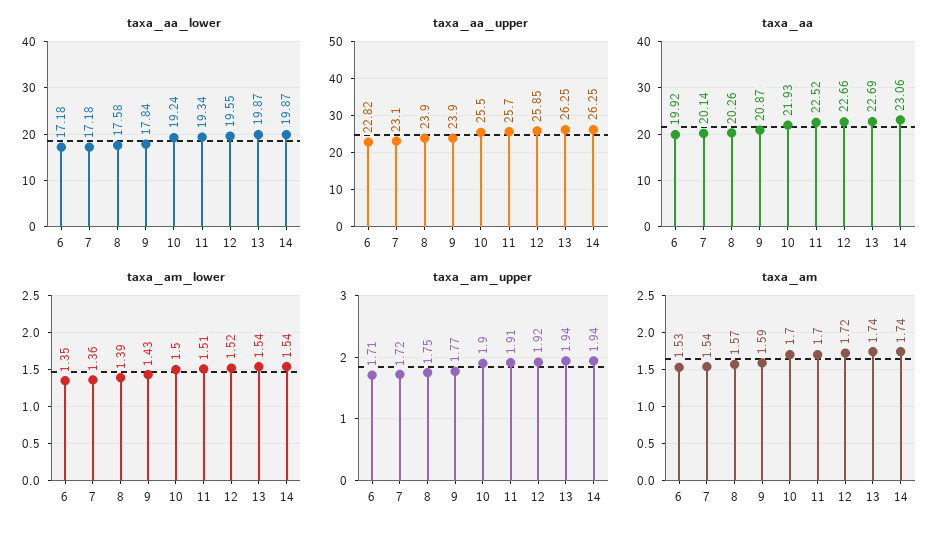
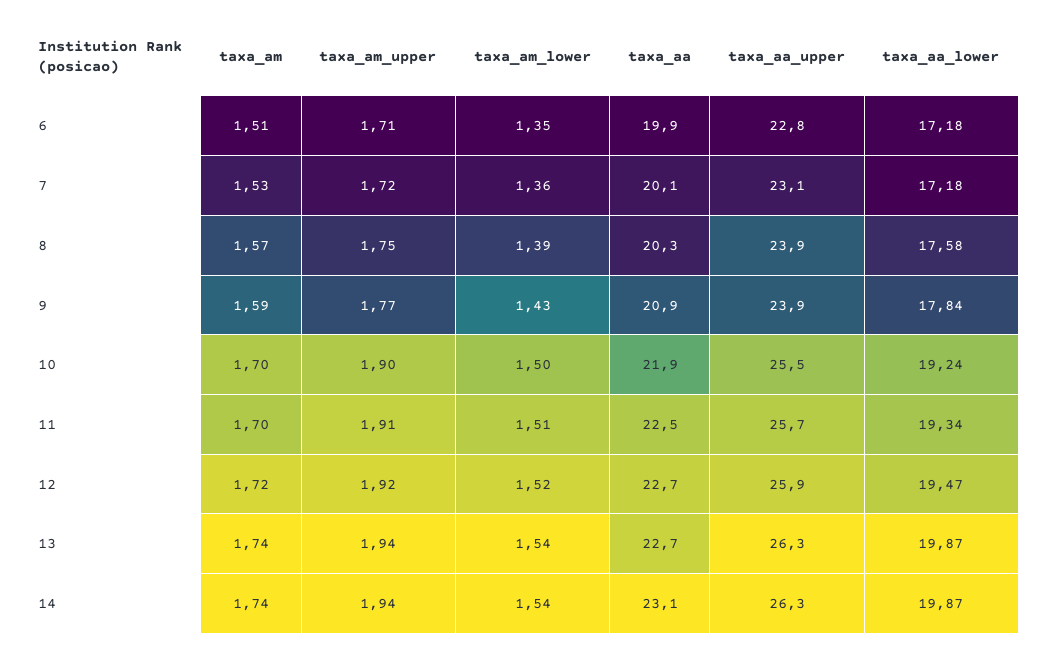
  {
    "taxa_aa_lower": {
      "6": 17.18,
      "7": 17.18,
      "8": 17.58,
      "9": 17.84,
      "10": 19.24,
      "11": 19.34,
-     "12": 19.55,
+     "12": 19.47,
      "13": 19.87,
      "14": 19.87
    },
    "taxa_aa_upper": {
      "6": 22.82,
      "7": 23.1,
      "8": 23.9,
      "9": 23.9,
      "10": 25.5,
      "11": 25.7,
      "12": 25.85,
      "13": 26.25,
      "14": 26.25
    },
    "taxa_aa": {
      "6": 19.92,
      "7": 20.14,
      "8": 20.26,
      "9": 20.87,
      "10": 21.93,
      "11": 22.52,
      "12": 22.66,
      "13": 22.69,
      "14": 23.06
    },
    "taxa_am_lower": {
      "6": 1.35,
      "7": 1.36,
      "8": 1.39,
      "9": 1.43,
      "10": 1.5,
      "11": 1.51,
      "12": 1.52,
      "13": 1.54,
      "14": 1.54
    },
    "taxa_am_upper": {
      "6": 1.71,
      "7": 1.72,
      "8": 1.75,
      "9": 1.77,
      "10": 1.9,
      "11": 1.91,
      "12": 1.92,
      "13": 1.94,
      "14": 1.94
    },
    "taxa_am": {
-     "6": 1.53,
+     "6": 1.51,
-     "7": 1.54,
+     "7": 1.53,
      "8": 1.57,
      "9": 1.59,
      "10": 1.7,
      "11": 1.7,
      "12": 1.72,
      "13": 1.74,
      "14": 1.74
    }
  }

